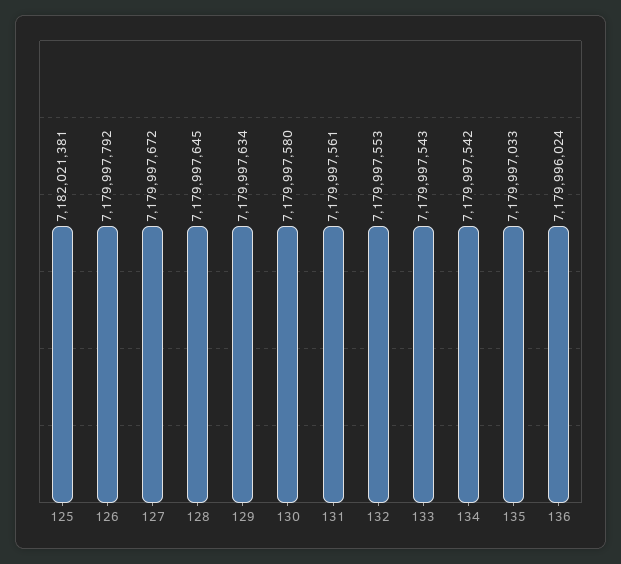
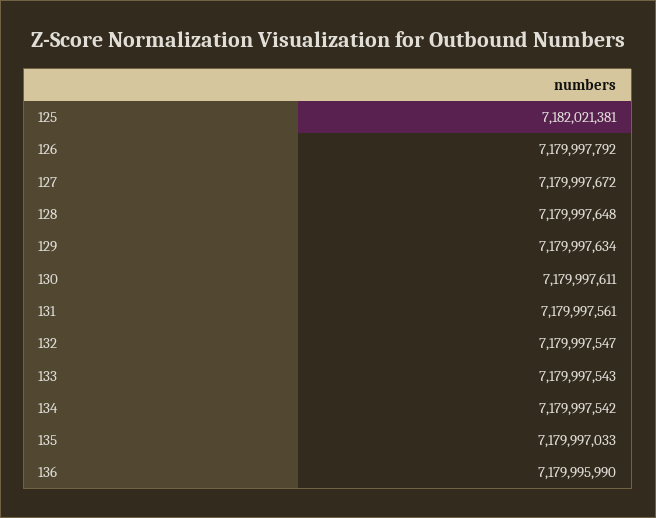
  {
    "125": 7182021381,
    "126": 7179997792,
    "127": 7179997672,
-   "128": 7179997645,
+   "128": 7179997648,
    "129": 7179997634,
-   "130": 7179997580,
+   "130": 7179997611,
    "131": 7179997561,
-   "132": 7179997553,
+   "132": 7179997547,
    "133": 7179997543,
    "134": 7179997542,
    "135": 7179997033,
-   "136": 7179996024
+   "136": 7179995990
  }

